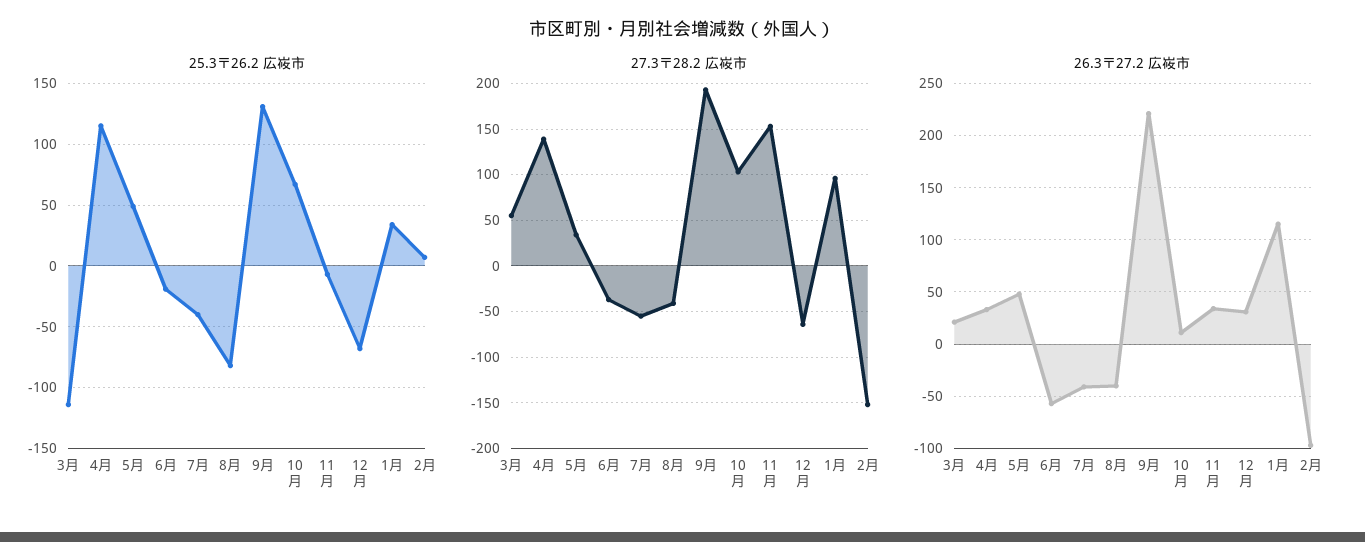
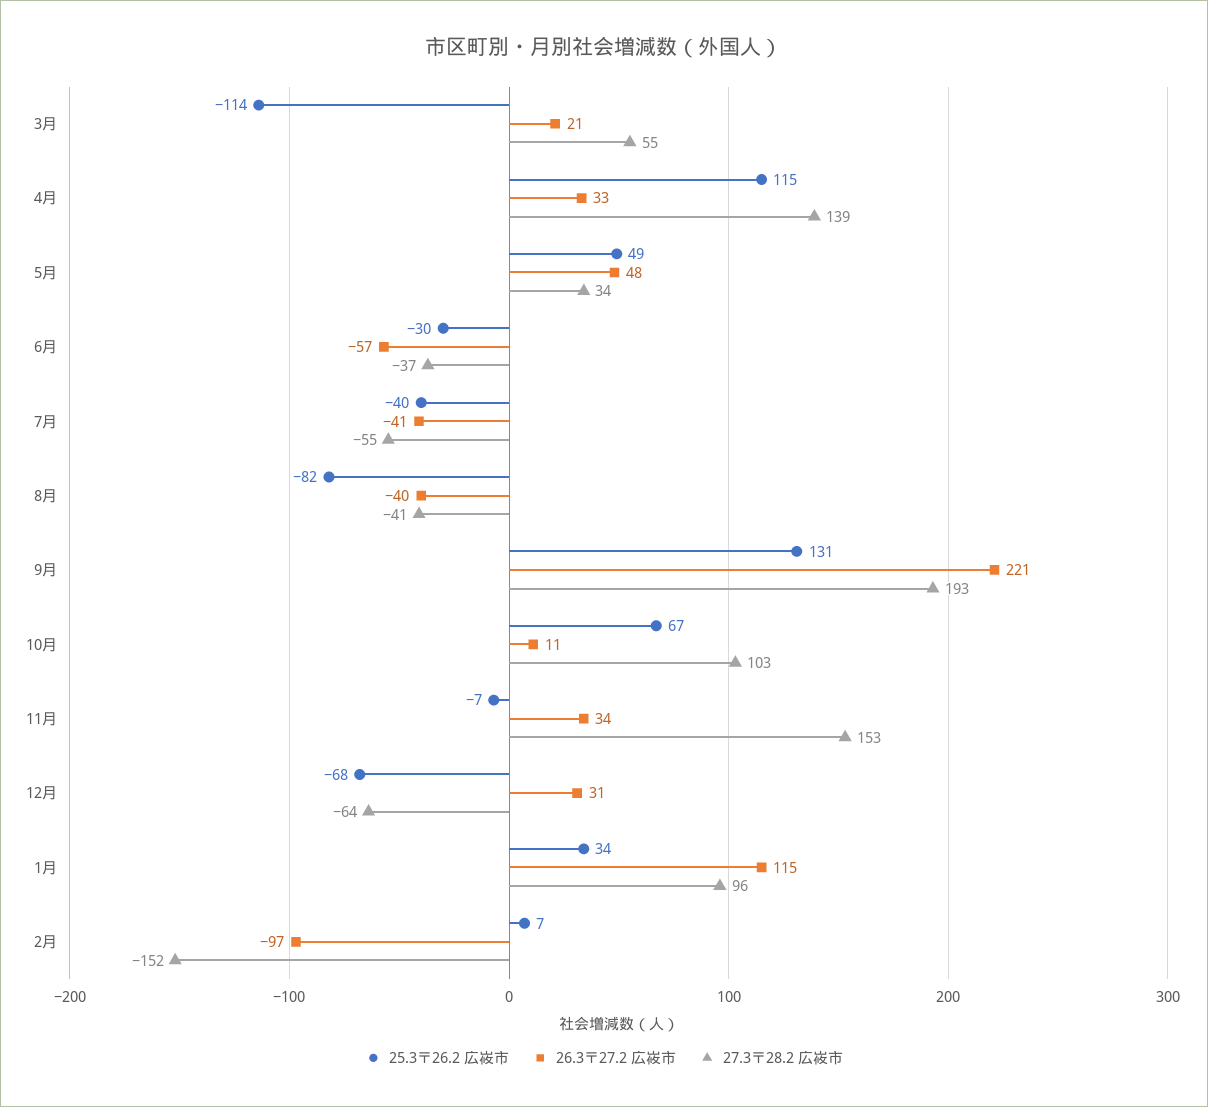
  {
    "25.3〒26.2 広峳市": {
      "3月": -114,
      "4月": 115,
      "5月": 49,
-     "6月": -20,
+     "6月": -30,
      "7月": -40,
      "8月": -82,
      "9月": 131,
      "10月": 67,
      "11月": -7,
      "12月": -68,
      "1月": 34,
      "2月": 7
    },
    "27.3〒28.2 広峳市": {
      "3月": 55,
      "4月": 139,
      "5月": 34,
      "6月": -37,
      "7月": -55,
      "8月": -41,
      "9月": 193,
      "10月": 103,
      "11月": 153,
      "12月": -64,
      "1月": 96,
      "2月": -152
    },
    "26.3〒27.2 広峳市": {
      "3月": 21,
      "4月": 33,
      "5月": 48,
      "6月": -57,
      "7月": -41,
      "8月": -40,
      "9月": 221,
      "10月": 11,
      "11月": 34,
      "12月": 31,
      "1月": 115,
      "2月": -97
    }
  }

